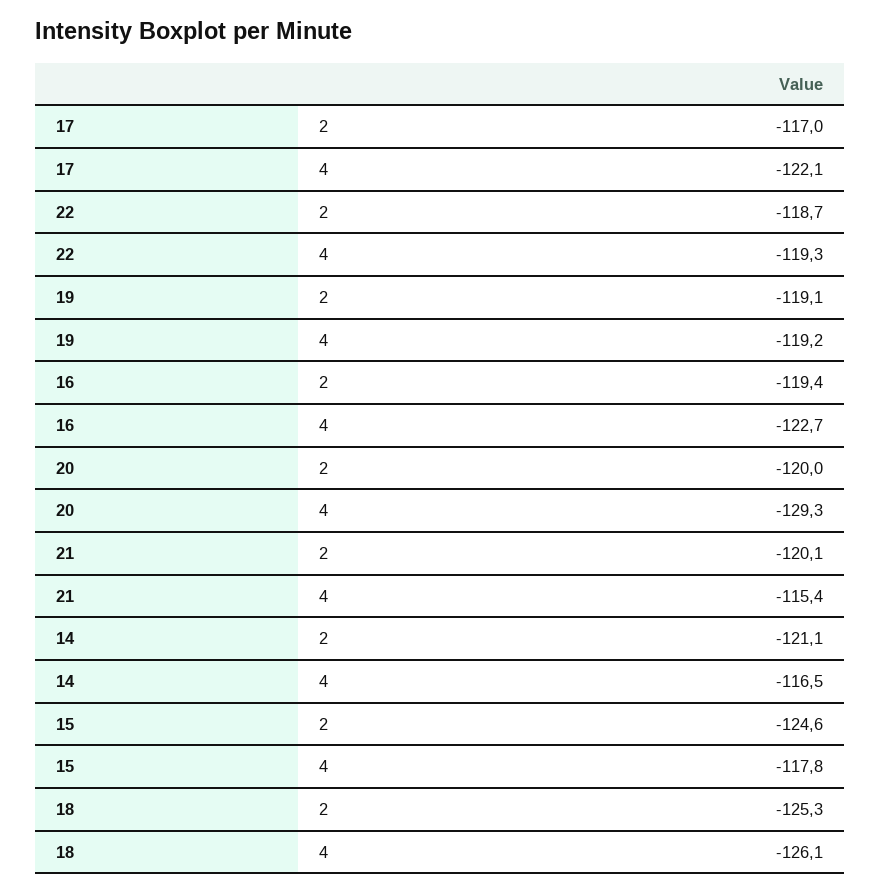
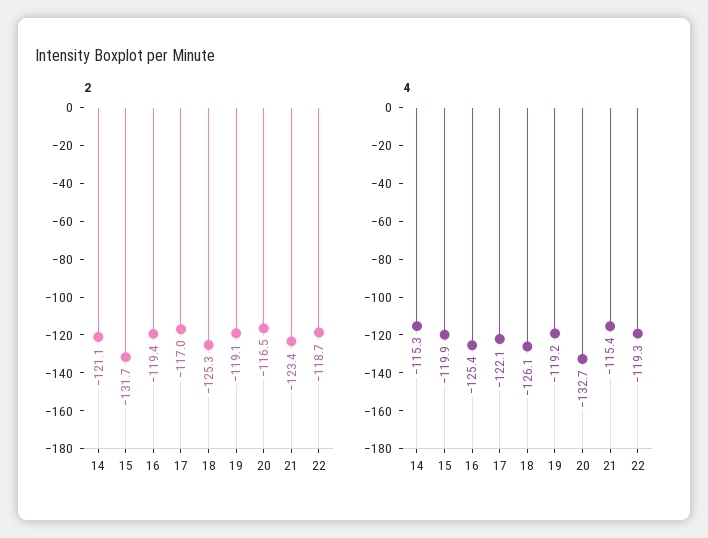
  {
    "2": {
      "17": -117,
      "22": -118.7,
      "19": -119.1,
      "16": -119.4,
-     "20": -120,
+     "20": -116.5,
-     "21": -120.1,
+     "21": -123.4,
      "14": -121.1,
-     "15": -124.6,
+     "15": -131.7,
      "18": -125.3
    },
    "4": {
      "17": -122.1,
      "22": -119.3,
      "19": -119.2,
-     "16": -122.7,
+     "16": -125.4,
-     "20": -129.3,
+     "20": -132.7,
      "21": -115.4,
-     "14": -116.5,
+     "14": -115.3,
-     "15": -117.8,
+     "15": -119.9,
      "18": -126.1
    }
  }

